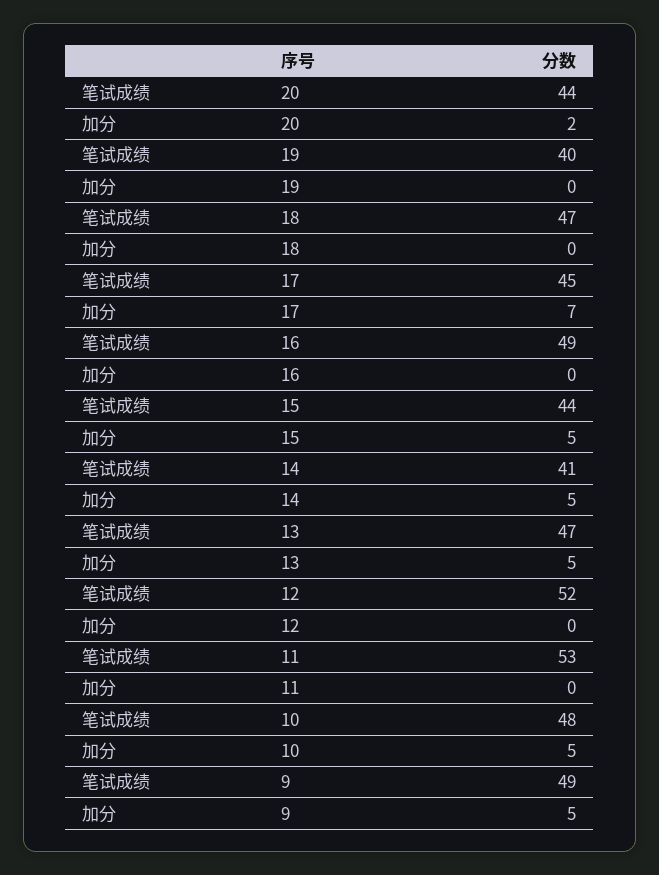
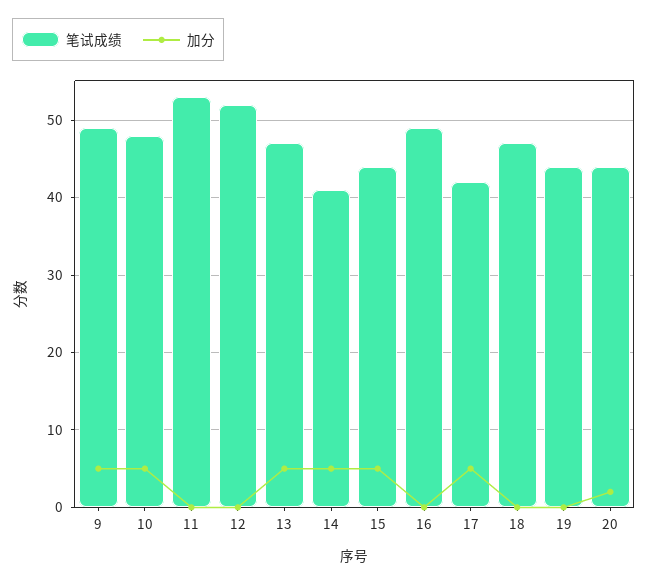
  {
    "笔试成绩": {
      "20": 44,
-     "19": 40,
+     "19": 44,
      "18": 47,
-     "17": 45,
+     "17": 42,
      "16": 49,
      "15": 44,
      "14": 41,
      "13": 47,
      "12": 52,
      "11": 53,
      "10": 48,
      "9": 49
    },
    "加分": {
      "20": 2,
      "19": 0,
      "18": 0,
-     "17": 7,
+     "17": 5,
      "16": 0,
      "15": 5,
      "14": 5,
      "13": 5,
      "12": 0,
      "11": 0,
      "10": 5,
      "9": 5
    }
  }

